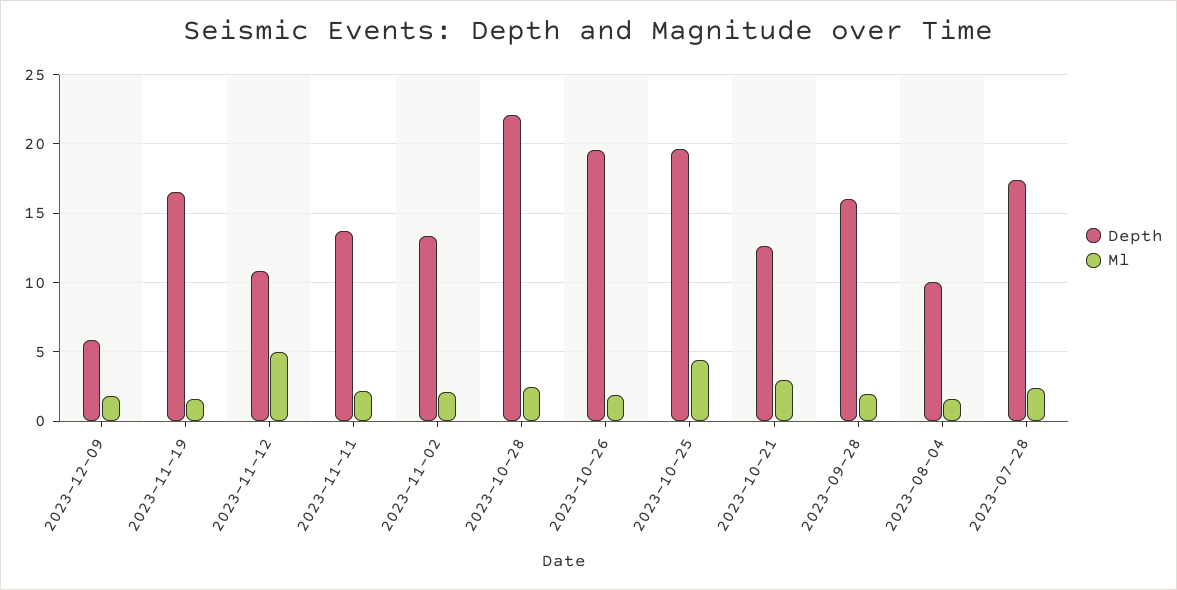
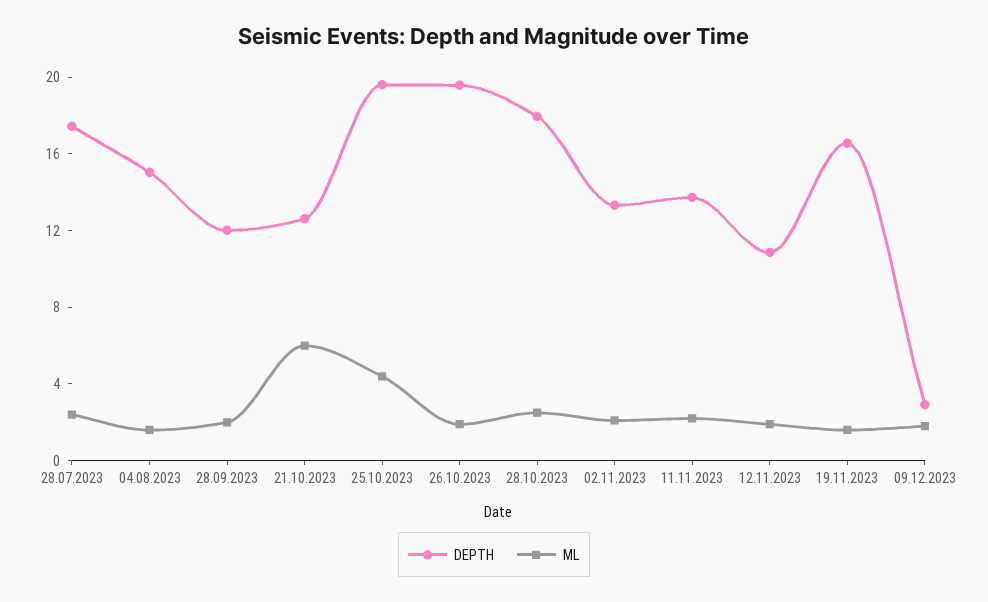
  {
    "Depth": {
-     "2023-12-09": 6,
+     "2023-12-09": 3,
      "2023-11-19": 16.5,
      "2023-11-12": 11,
      "2023-11-11": 13.5,
      "2023-11-02": 13.5,
-     "2023-10-28": 22,
+     "2023-10-28": 18,
      "2023-10-26": 19.5,
      "2023-10-25": 19.5,
      "2023-10-21": 12.5,
-     "2023-09-28": 16,
+     "2023-09-28": 12,
-     "2023-08-04": 10,
+     "2023-08-04": 15,
      "2023-07-28": 17.5
    },
    "Ml": {
      "2023-12-09": 2,
      "2023-11-19": 1.5,
-     "2023-11-12": 5,
+     "2023-11-12": 2,
      "2023-11-11": 2,
      "2023-11-02": 2,
      "2023-10-28": 2.5,
      "2023-10-26": 2,
      "2023-10-25": 4.5,
-     "2023-10-21": 3,
+     "2023-10-21": 6,
      "2023-09-28": 2,
      "2023-08-04": 1.5,
      "2023-07-28": 2.5
    }
  }

